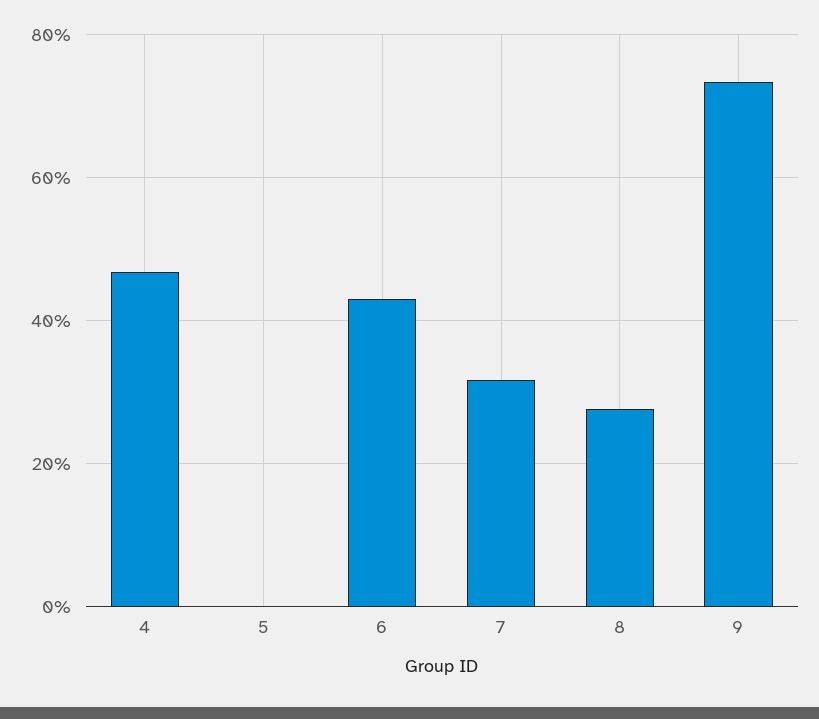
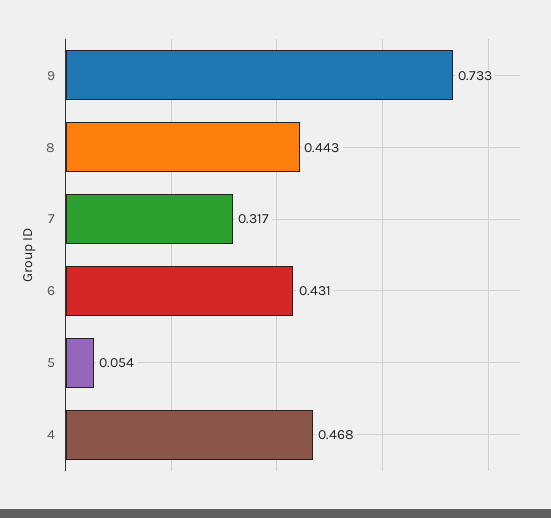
  {
    "4": 0.468,
-   "5": 0,
+   "5": 0.054,
    "6": 0.431,
    "7": 0.317,
-   "8": 0.28,
+   "8": 0.443,
    "9": 0.733
  }

